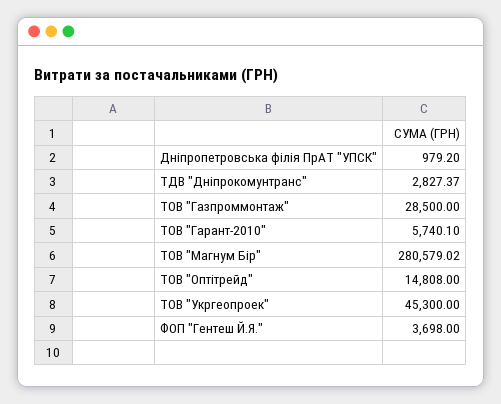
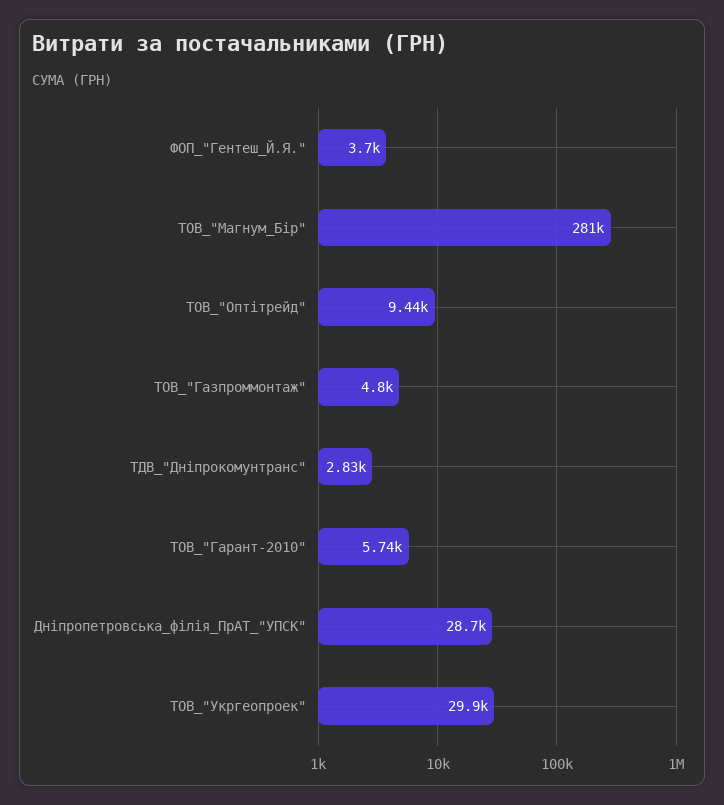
  {
-   "Дніпропетровська філія ПрАТ \"УПСК\"": 979.2,
+   "Дніпропетровська філія ПрАТ \"УПСК\"": 28700,
    "ТДВ \"Дніпрокомунтранс\"": 2827.37,
-   "ТОВ \"Газпроммонтаж\"": 28500,
+   "ТОВ \"Газпроммонтаж\"": 4800,
    "ТОВ \"Гарант-2010\"": 5740.1,
    "ТОВ \"Магнум Бір\"": 280579.02,
-   "ТОВ \"Оптітрейд\"": 14808,
+   "ТОВ \"Оптітрейд\"": 9440,
-   "ТОВ \"Укргеопроек\"": 45300,
+   "ТОВ \"Укргеопроек\"": 29900,
    "ФОП \"Гентеш Й.Я.\"": 3698
  }

